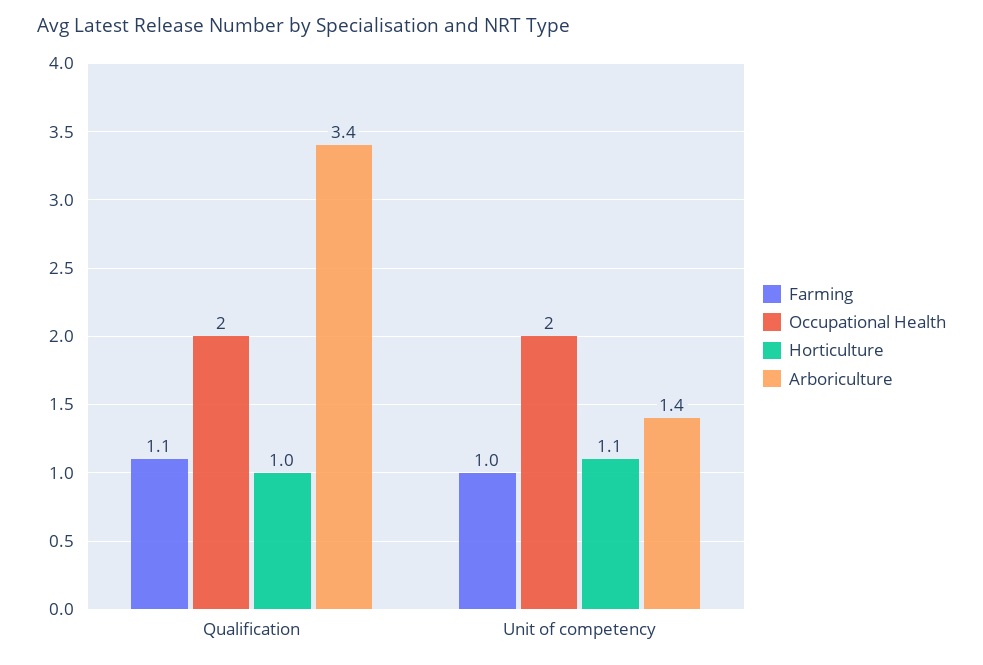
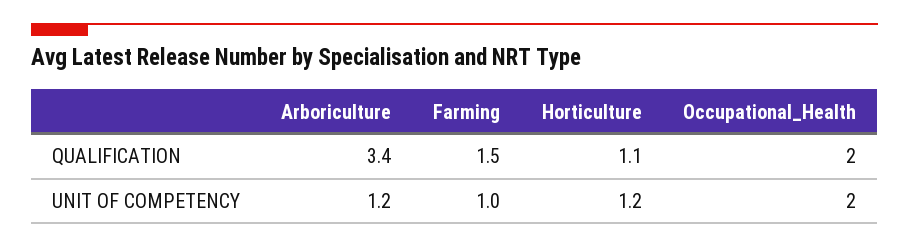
  {
    "Farming": {
-     "Qualification": 1.1,
+     "Qualification": 1.5,
      "Unit of competency": 1
    },
    "Occupational Health": {
      "Qualification": 2,
      "Unit of competency": 2
    },
    "Horticulture": {
-     "Qualification": 1,
+     "Qualification": 1.1,
-     "Unit of competency": 1.1
+     "Unit of competency": 1.2
    },
    "Arboriculture": {
      "Qualification": 3.4,
-     "Unit of competency": 1.4
+     "Unit of competency": 1.2
    }
  }

